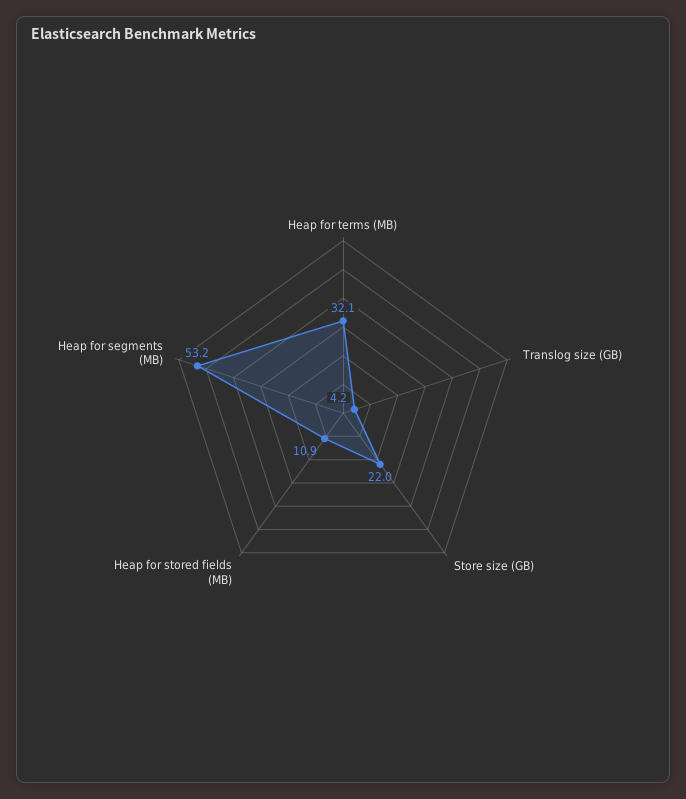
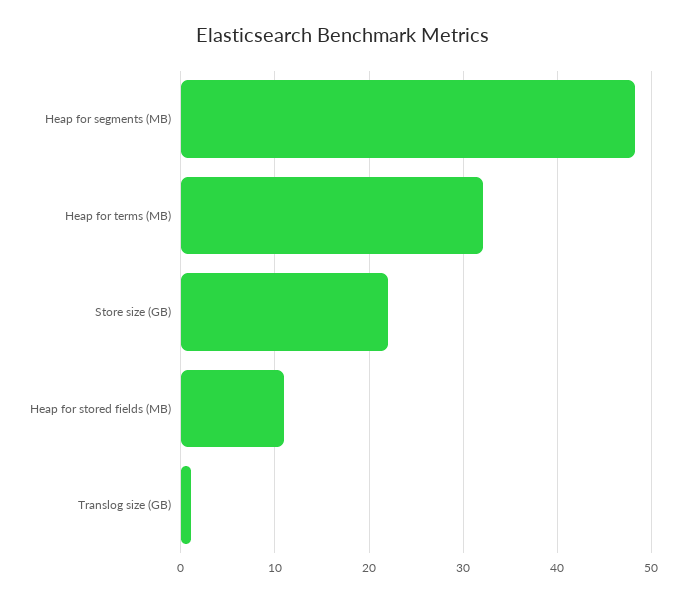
  {
    "Heap for terms (MB)": 32.1,
-   "Translog size (GB)": 4.2,
+   "Translog size (GB)": 1,
    "Store size (GB)": 22,
    "Heap for stored fields (MB)": 10.9,
-   "Heap for segments (MB)": 53.2
+   "Heap for segments (MB)": 48
  }

